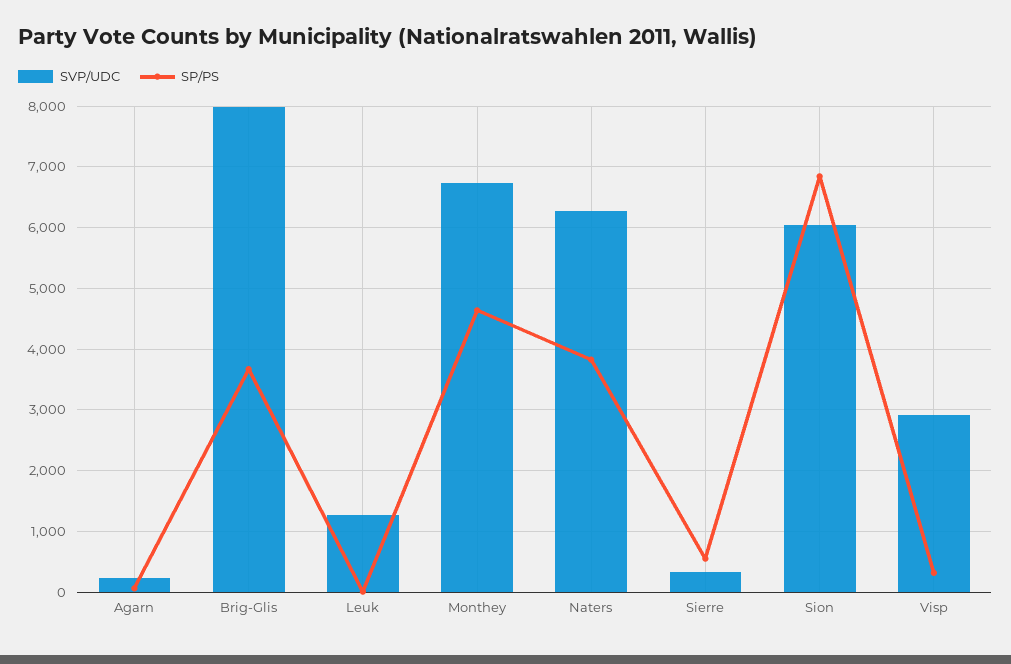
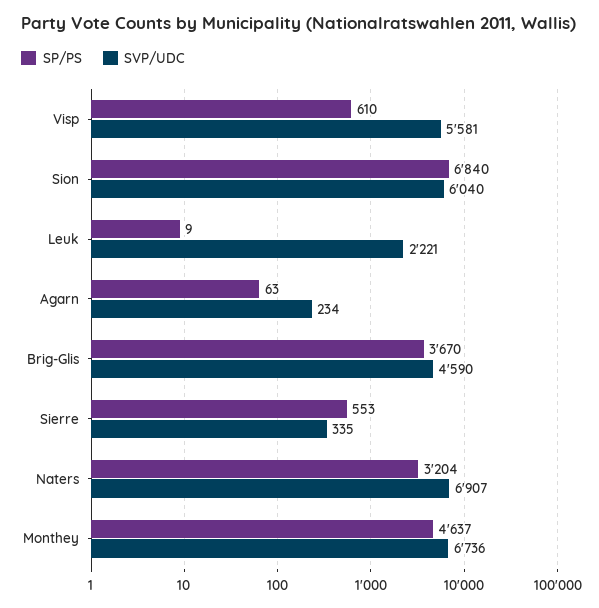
  {
    "SVP/UDC": {
      "Agarn": 234,
-     "Brig-Glis": 8000,
+     "Brig-Glis": 4590,
-     "Leuk": 1300,
+     "Leuk": 2221,
      "Monthey": 6736,
-     "Naters": 6300,
+     "Naters": 6907,
      "Sierre": 335,
      "Sion": 6040,
-     "Visp": 2900
+     "Visp": 5581
    },
    "SP/PS": {
      "Agarn": 63,
      "Brig-Glis": 3670,
      "Leuk": 9,
      "Monthey": 4637,
-     "Naters": 3800,
+     "Naters": 3204,
      "Sierre": 553,
      "Sion": 6840,
-     "Visp": 300
+     "Visp": 610
    }
  }

